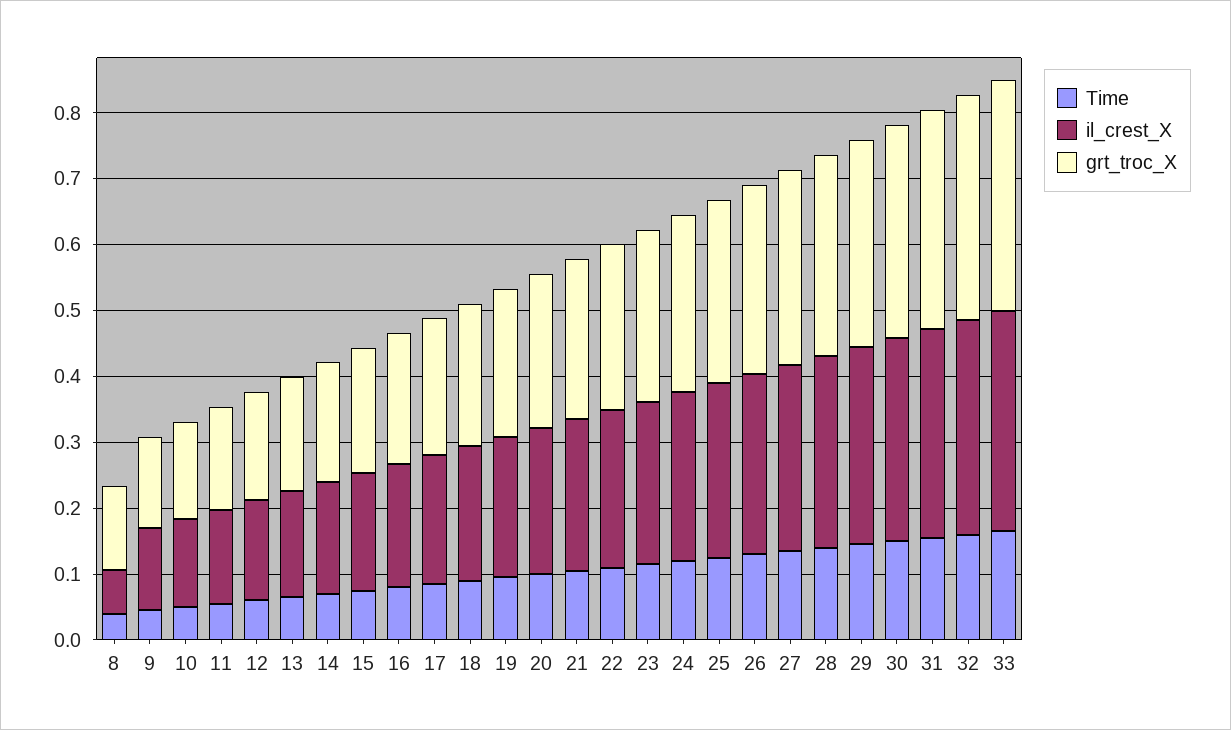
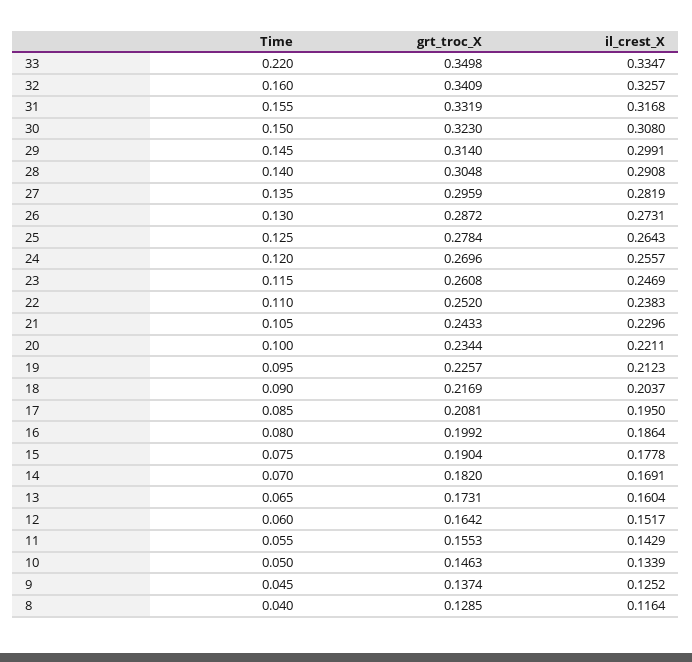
  {
    "Time": {
      "8": 0.04,
      "9": 0.045,
      "10": 0.05,
      "11": 0.055,
      "12": 0.06,
      "13": 0.065,
      "14": 0.07,
      "15": 0.075,
      "16": 0.08,
      "17": 0.085,
      "18": 0.09,
      "19": 0.095,
      "20": 0.1,
      "21": 0.105,
      "22": 0.11,
      "23": 0.115,
      "24": 0.12,
      "25": 0.125,
      "26": 0.13,
      "27": 0.135,
      "28": 0.14,
      "29": 0.145,
      "30": 0.15,
      "31": 0.155,
      "32": 0.16,
-     "33": 0.16
+     "33": 0.22
    },
    "il_crest_X": {
-     "8": 0.06,
+     "8": 0.1164,
      "9": 0.1252,
      "10": 0.1339,
      "11": 0.1429,
      "12": 0.1517,
      "13": 0.1604,
      "14": 0.1691,
      "15": 0.1778,
      "16": 0.1864,
      "17": 0.195,
      "18": 0.2037,
      "19": 0.2123,
      "20": 0.2211,
      "21": 0.2296,
      "22": 0.2383,
      "23": 0.2469,
      "24": 0.2557,
      "25": 0.2643,
      "26": 0.2731,
      "27": 0.2819,
      "28": 0.2908,
      "29": 0.2991,
      "30": 0.308,
      "31": 0.3168,
      "32": 0.3257,
      "33": 0.3347
    },
    "grt_troc_X": {
      "8": 0.1285,
      "9": 0.1374,
      "10": 0.1463,
      "11": 0.1553,
      "12": 0.1642,
      "13": 0.1731,
      "14": 0.182,
      "15": 0.1904,
      "16": 0.1992,
      "17": 0.2081,
      "18": 0.2169,
      "19": 0.2257,
      "20": 0.2344,
      "21": 0.2433,
      "22": 0.252,
      "23": 0.2608,
      "24": 0.2696,
      "25": 0.2784,
      "26": 0.2872,
      "27": 0.2959,
      "28": 0.3048,
      "29": 0.314,
      "30": 0.323,
      "31": 0.3319,
      "32": 0.3409,
      "33": 0.3498
    }
  }

